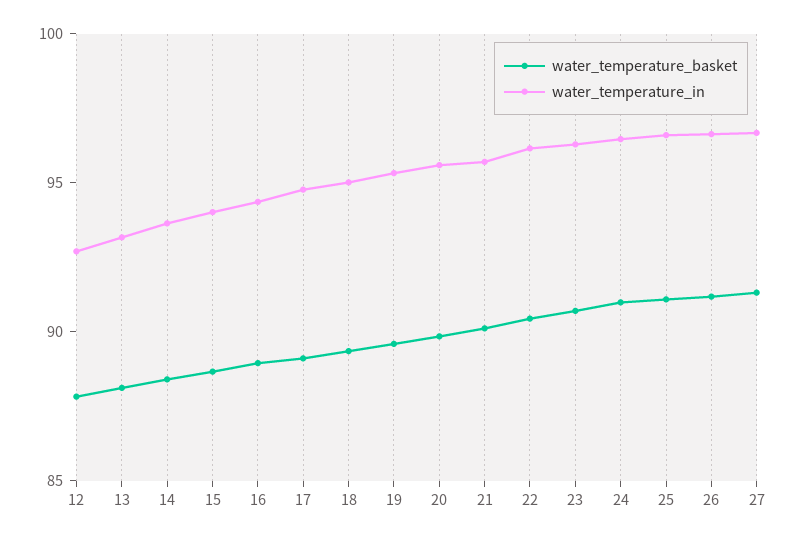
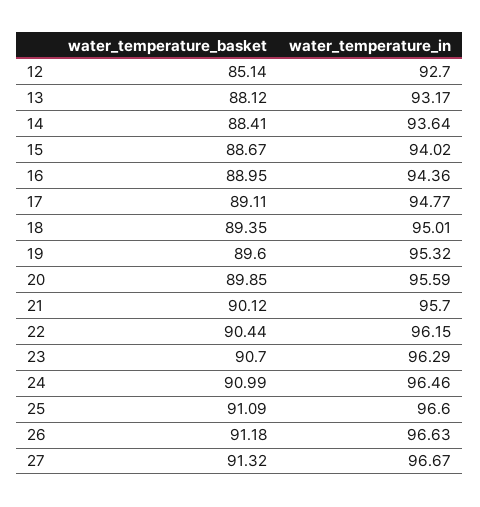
  {
    "water_temperature_basket": {
-     "12": 88,
+     "12": 85.14,
      "13": 88.12,
      "14": 88.41,
      "15": 88.67,
      "16": 88.95,
      "17": 89.11,
      "18": 89.35,
      "19": 89.6,
      "20": 89.85,
      "21": 90.12,
      "22": 90.44,
      "23": 90.7,
      "24": 90.99,
      "25": 91.09,
      "26": 91.18,
      "27": 91.32
    },
    "water_temperature_in": {
      "12": 92.7,
      "13": 93.17,
      "14": 93.64,
      "15": 94.02,
      "16": 94.36,
      "17": 94.77,
      "18": 95.01,
      "19": 95.32,
      "20": 95.59,
      "21": 95.7,
      "22": 96.15,
      "23": 96.29,
      "24": 96.46,
      "25": 96.6,
      "26": 96.63,
      "27": 96.67
    }
  }

